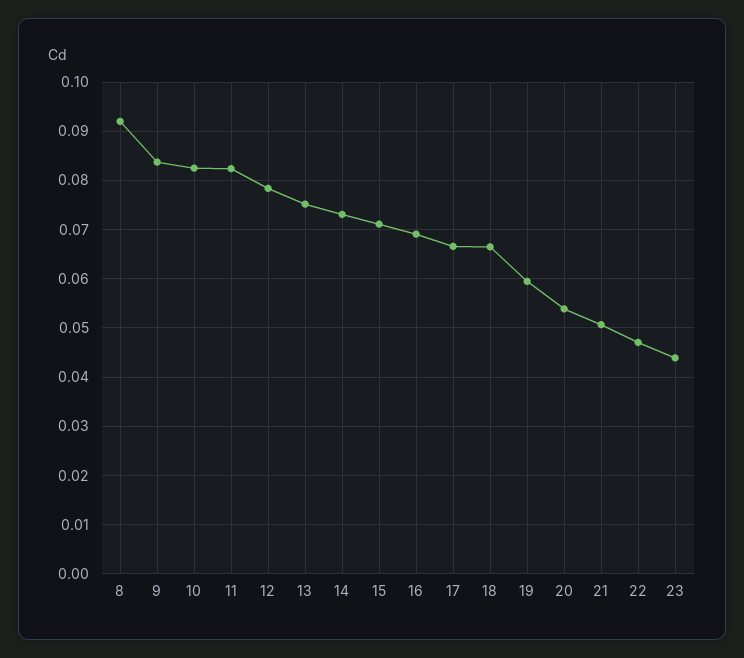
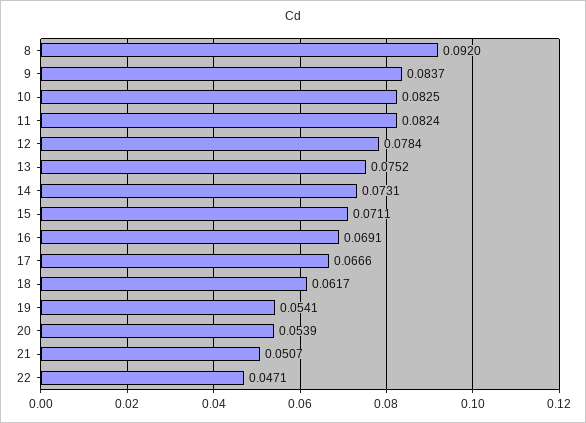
  {
    "8": 0.092,
    "9": 0.0837,
    "10": 0.0825,
    "11": 0.0824,
    "12": 0.0784,
    "13": 0.0752,
    "14": 0.0731,
    "15": 0.0711,
    "16": 0.0691,
    "17": 0.0666,
-   "18": 0.066,
+   "18": 0.0617,
-   "19": 0.06,
+   "19": 0.0541,
    "20": 0.0539,
    "21": 0.0507,
-   "22": 0.0471,
+   "22": 0.0471
-   "23": 0.044
  }

